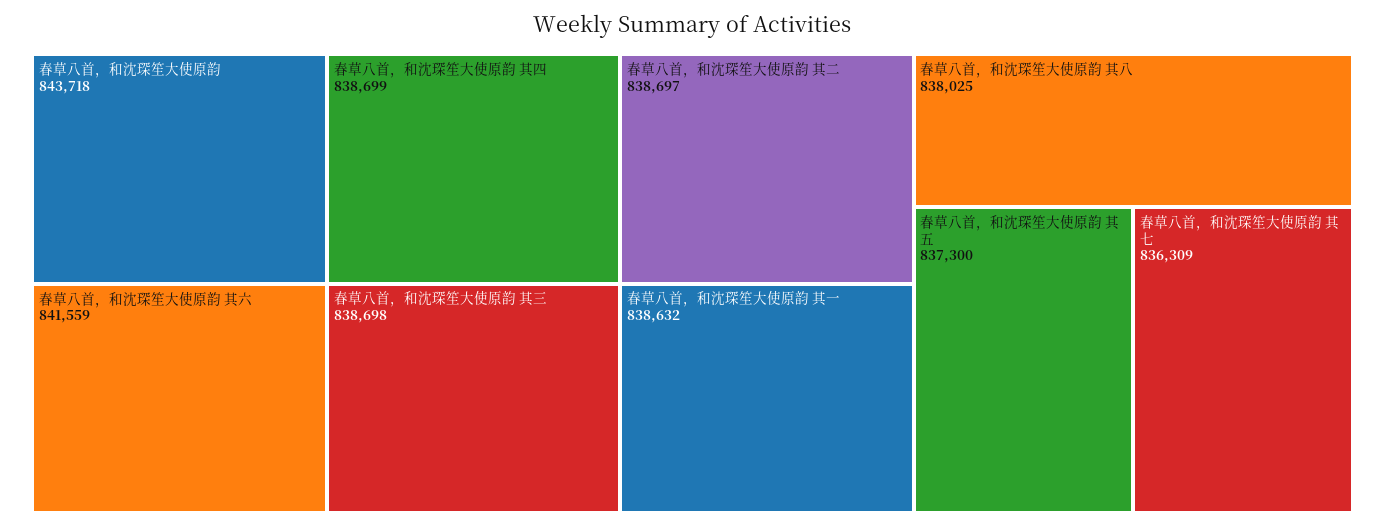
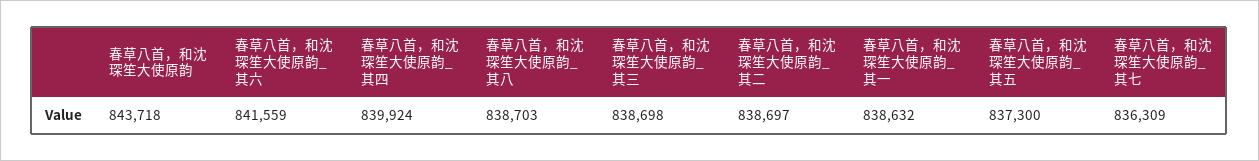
  {
    "春草八首，和沈琛笙大使原韵": 843718,
    "春草八首，和沈琛笙大使原韵 其六": 841559,
-   "春草八首，和沈琛笙大使原韵 其四": 838699,
+   "春草八首，和沈琛笙大使原韵 其四": 839924,
    "春草八首，和沈琛笙大使原韵 其三": 838698,
    "春草八首，和沈琛笙大使原韵 其二": 838697,
    "春草八首，和沈琛笙大使原韵 其一": 838632,
-   "春草八首，和沈琛笙大使原韵 其八": 838025,
+   "春草八首，和沈琛笙大使原韵 其八": 838703,
    "春草八首，和沈琛笙大使原韵 其五": 837300,
    "春草八首，和沈琛笙大使原韵 其七": 836309
  }

